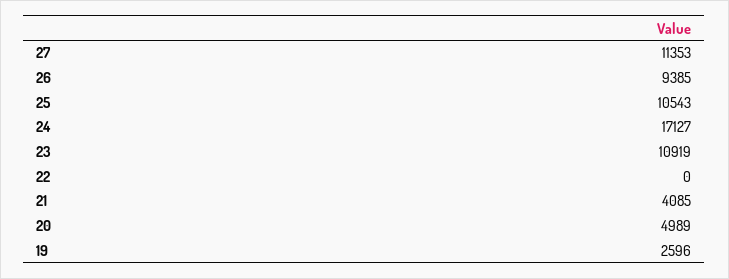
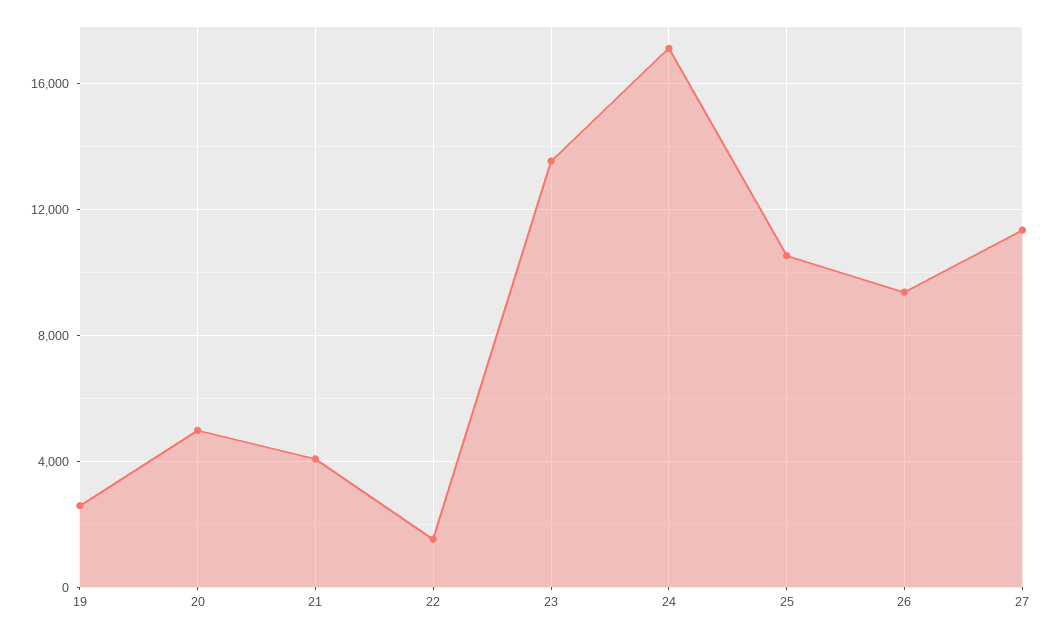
  {
    "27": 11353,
    "26": 9385,
    "25": 10543,
    "24": 17127,
-   "23": 10919,
+   "23": 13500,
-   "22": 0,
+   "22": 1500,
    "21": 4085,
    "20": 4989,
    "19": 2596
  }

